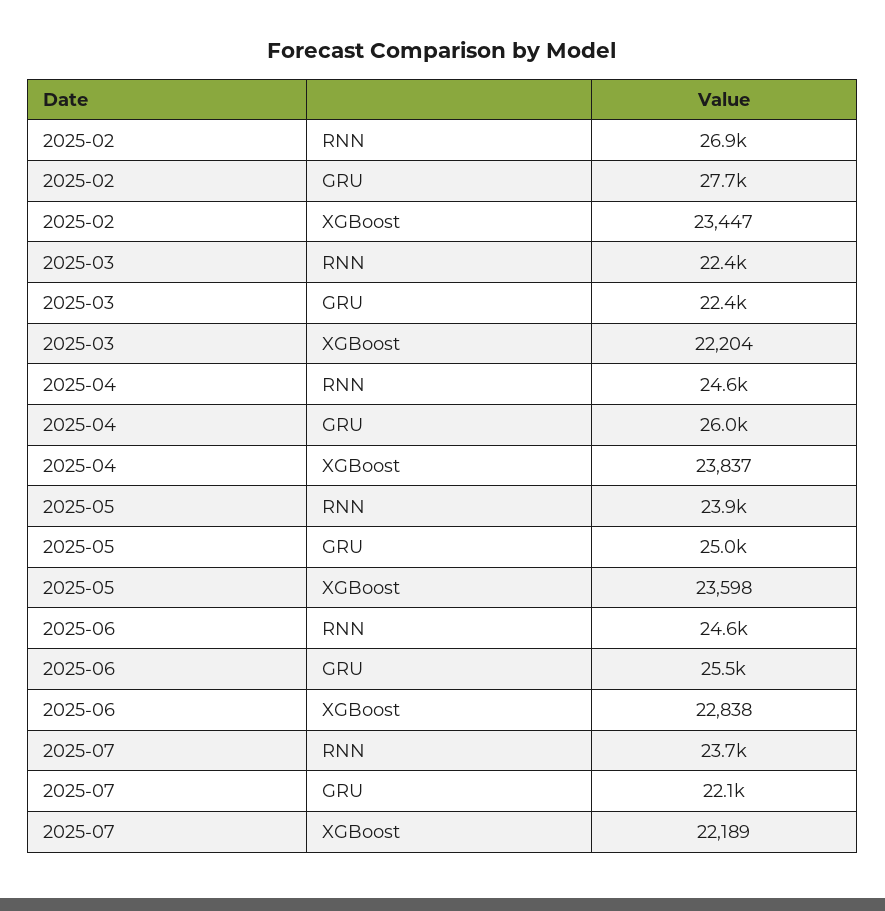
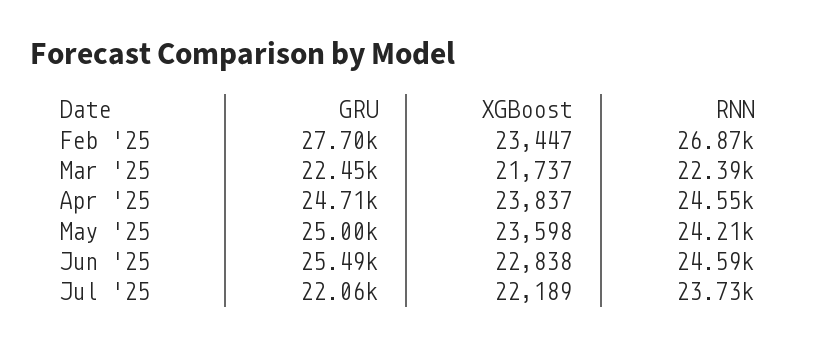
  {
    "2025-02": {
      "RNN": 26870,
      "GRU": 27700,
      "XGBoost": 23447
    },
    "2025-03": {
      "RNN": 22390,
      "GRU": 22450,
-     "XGBoost": 22204
+     "XGBoost": 21737
    },
    "2025-04": {
      "RNN": 24550,
-     "GRU": 26000,
+     "GRU": 24710,
      "XGBoost": 23837
    },
    "2025-05": {
-     "RNN": 23900,
+     "RNN": 24210,
      "GRU": 25000,
      "XGBoost": 23598
    },
    "2025-06": {
      "RNN": 24590,
      "GRU": 25490,
      "XGBoost": 22838
    },
    "2025-07": {
      "RNN": 23730,
      "GRU": 22060,
      "XGBoost": 22189
    }
  }

